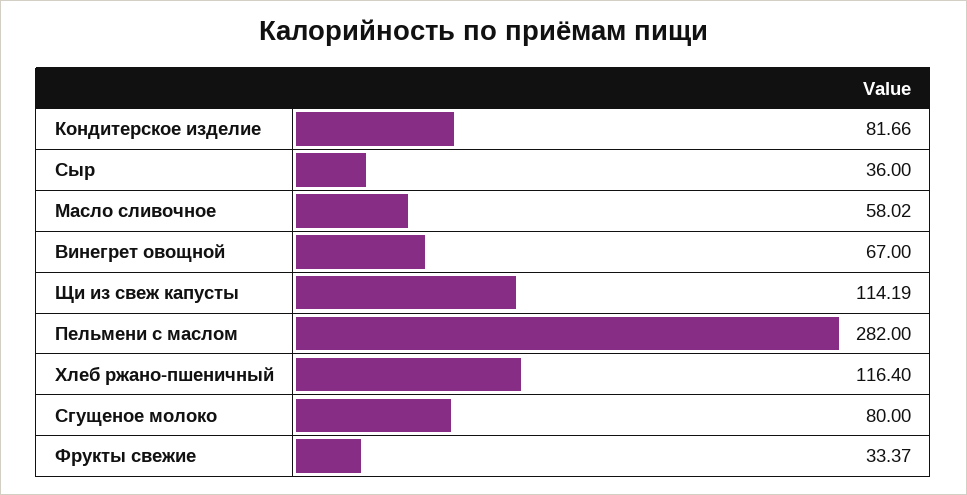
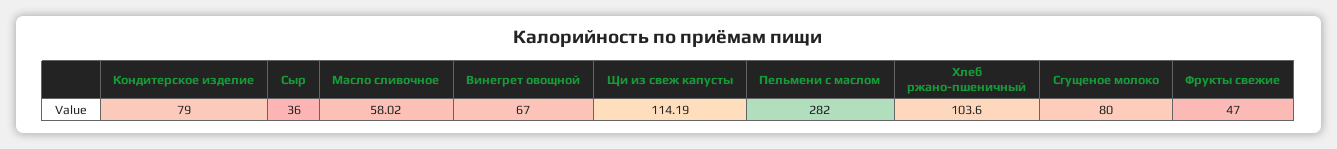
  {
-   "Кондитерское изделие": 81.66,
+   "Кондитерское изделие": 79,
    "Сыр": 36,
    "Масло сливочное": 58.02,
    "Винегрет овощной": 67,
    "Щи из свеж капусты": 114.19,
    "Пельмени с маслом": 282,
-   "Хлеб ржано-пшеничный": 116.4,
+   "Хлеб ржано-пшеничный": 103.6,
    "Сгущеное молоко": 80,
-   "Фрукты свежие": 33.37
+   "Фрукты свежие": 47
  }

